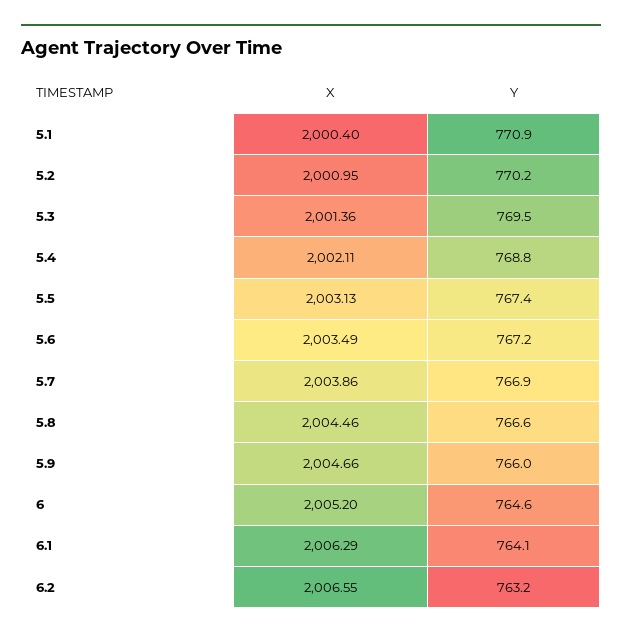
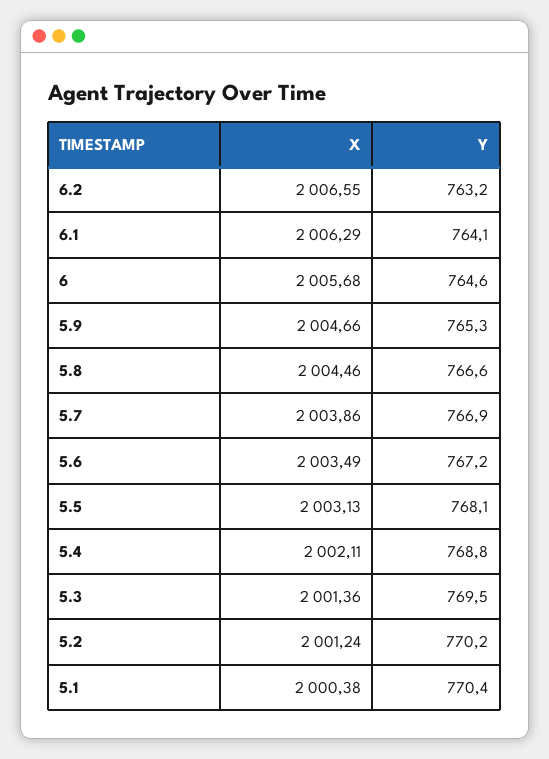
  {
    "X": {
-     "5.1": 2000.4,
+     "5.1": 2000.38,
-     "5.2": 2000.95,
+     "5.2": 2001.24,
      "5.3": 2001.36,
      "5.4": 2002.11,
      "5.5": 2003.13,
      "5.6": 2003.49,
      "5.7": 2003.86,
      "5.8": 2004.46,
      "5.9": 2004.66,
-     "6": 2005.2,
+     "6": 2005.68,
      "6.1": 2006.29,
      "6.2": 2006.55
    },
    "Y": {
-     "5.1": 770.9,
+     "5.1": 770.4,
      "5.2": 770.2,
      "5.3": 769.5,
      "5.4": 768.8,
-     "5.5": 767.4,
+     "5.5": 768.1,
      "5.6": 767.2,
      "5.7": 766.9,
      "5.8": 766.6,
-     "5.9": 766,
+     "5.9": 765.3,
      "6": 764.6,
      "6.1": 764.1,
      "6.2": 763.2
    }
  }

